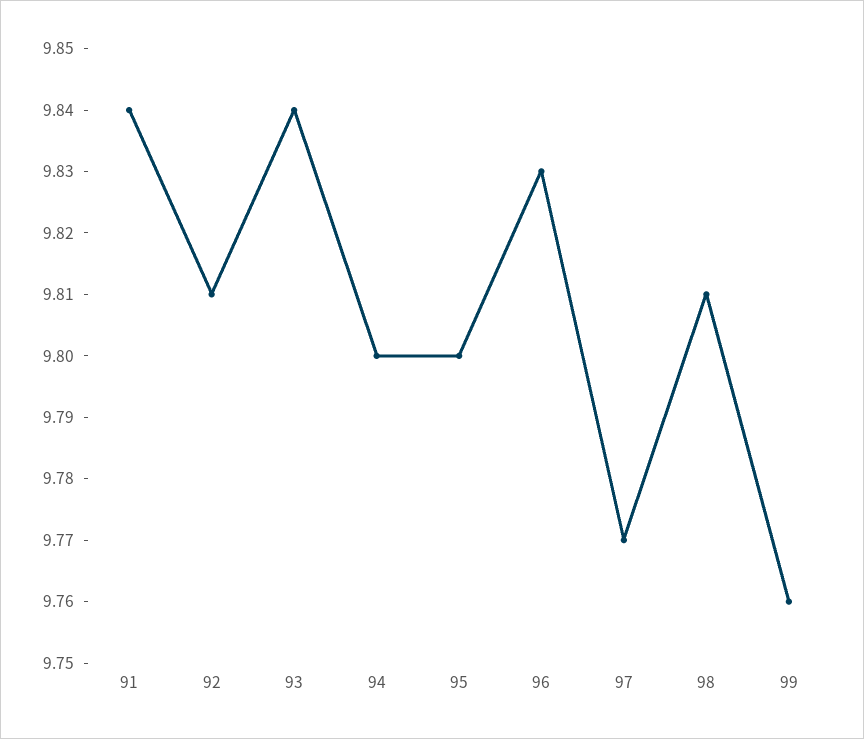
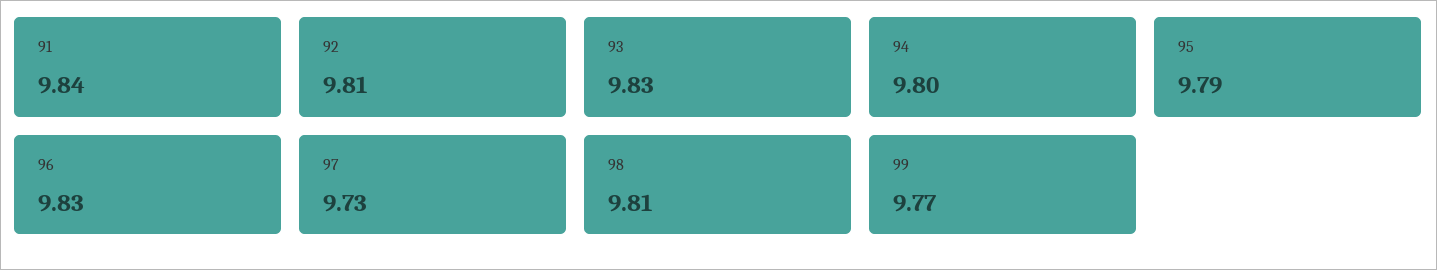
  {
    "91": 9.84,
    "92": 9.81,
-   "93": 9.84,
+   "93": 9.83,
    "94": 9.8,
-   "95": 9.8,
+   "95": 9.79,
    "96": 9.83,
-   "97": 9.77,
+   "97": 9.73,
    "98": 9.81,
-   "99": 9.76
+   "99": 9.77
  }

